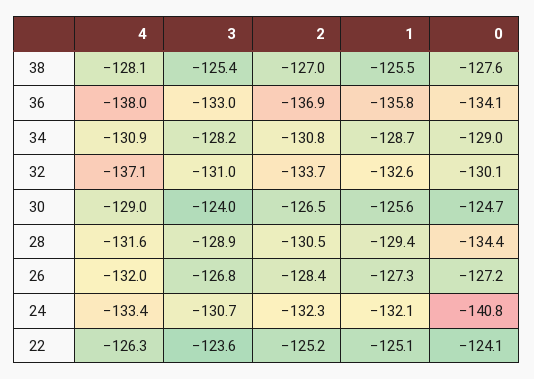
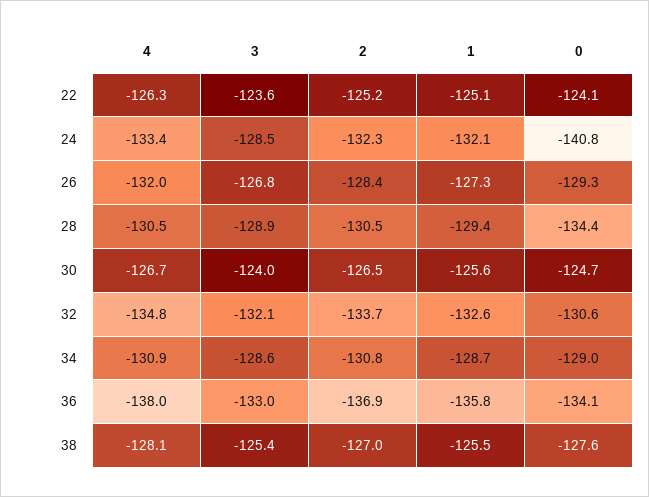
  {
    "4": {
      "38": -128.1,
      "36": -138,
      "34": -130.9,
-     "32": -137.1,
+     "32": -134.8,
-     "30": -129,
+     "30": -126.7,
-     "28": -131.6,
+     "28": -130.5,
      "26": -132,
      "24": -133.4,
      "22": -126.3
    },
    "3": {
      "38": -125.4,
      "36": -133,
-     "34": -128.2,
+     "34": -128.6,
-     "32": -131,
+     "32": -132.1,
      "30": -124,
      "28": -128.9,
      "26": -126.8,
-     "24": -130.7,
+     "24": -128.5,
      "22": -123.6
    },
    "2": {
      "38": -127,
      "36": -136.9,
      "34": -130.8,
      "32": -133.7,
      "30": -126.5,
      "28": -130.5,
      "26": -128.4,
      "24": -132.3,
      "22": -125.2
    },
    "1": {
      "38": -125.5,
      "36": -135.8,
      "34": -128.7,
      "32": -132.6,
      "30": -125.6,
      "28": -129.4,
      "26": -127.3,
      "24": -132.1,
      "22": -125.1
    },
    "0": {
      "38": -127.6,
      "36": -134.1,
      "34": -129,
-     "32": -130.1,
+     "32": -130.6,
      "30": -124.7,
      "28": -134.4,
-     "26": -127.2,
+     "26": -129.3,
      "24": -140.8,
      "22": -124.1
    }
  }

